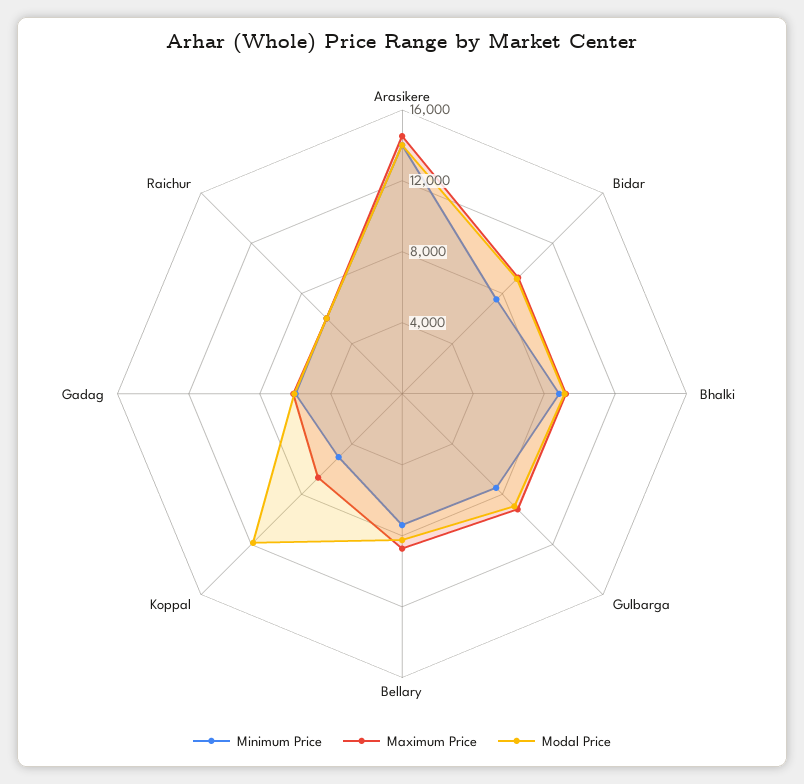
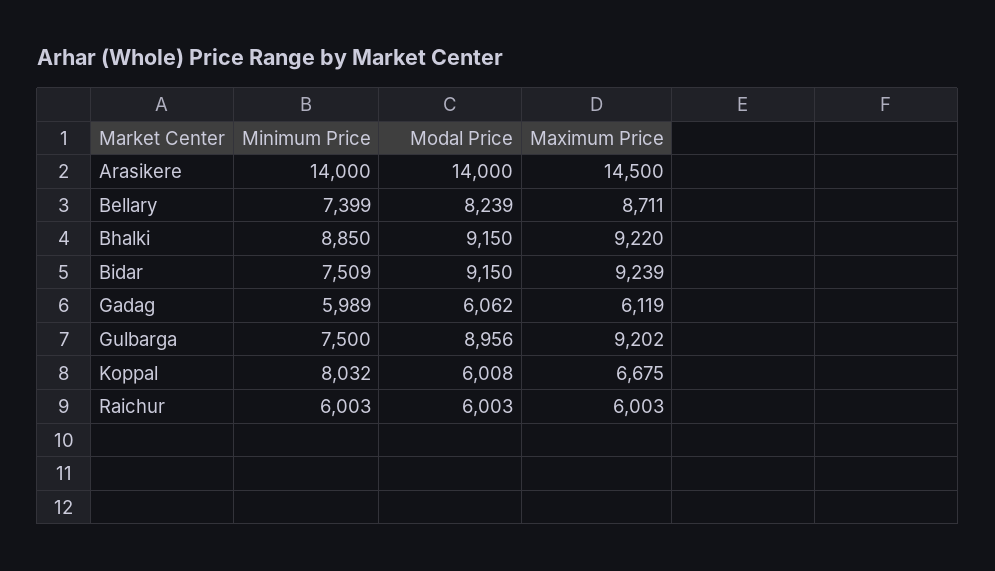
  {
    "Minimum Price": {
      "Arasikere": 14000,
      "Bidar": 7509,
      "Bhalki": 8850,
      "Gulbarga": 7500,
      "Bellary": 7399,
-     "Koppal": 5000,
+     "Koppal": 8032,
      "Gadag": 5989,
      "Raichur": 6003
    },
    "Maximum Price": {
      "Arasikere": 14500,
      "Bidar": 9239,
      "Bhalki": 9220,
      "Gulbarga": 9202,
      "Bellary": 8711,
      "Koppal": 6675,
      "Gadag": 6119,
      "Raichur": 6003
    },
    "Modal Price": {
      "Arasikere": 14000,
      "Bidar": 9150,
      "Bhalki": 9150,
      "Gulbarga": 8956,
      "Bellary": 8239,
-     "Koppal": 12000,
+     "Koppal": 6008,
      "Gadag": 6062,
      "Raichur": 6003
    }
  }

